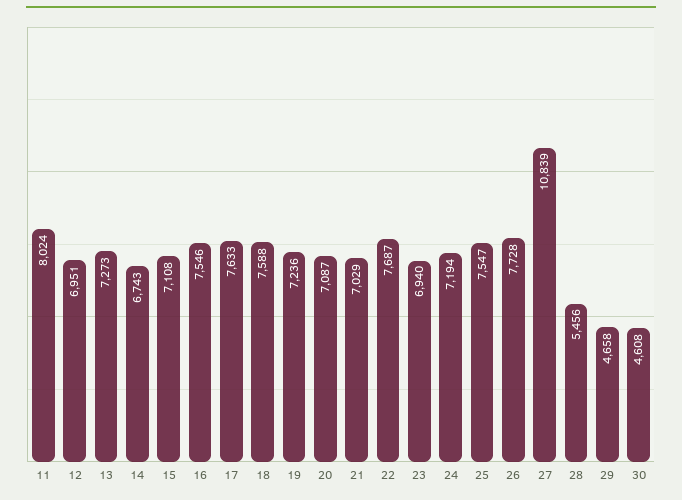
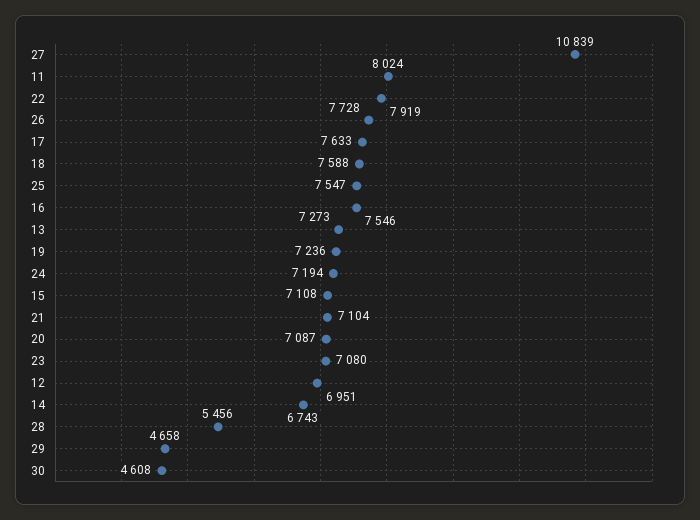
  {
    "11": 8024,
    "12": 6951,
    "13": 7273,
    "14": 6743,
    "15": 7108,
    "16": 7546,
    "17": 7633,
    "18": 7588,
    "19": 7236,
    "20": 7087,
-   "21": 7029,
+   "21": 7104,
-   "22": 7687,
+   "22": 7919,
-   "23": 6940,
+   "23": 7080,
    "24": 7194,
    "25": 7547,
    "26": 7728,
    "27": 10839,
    "28": 5456,
    "29": 4658,
    "30": 4608
  }

